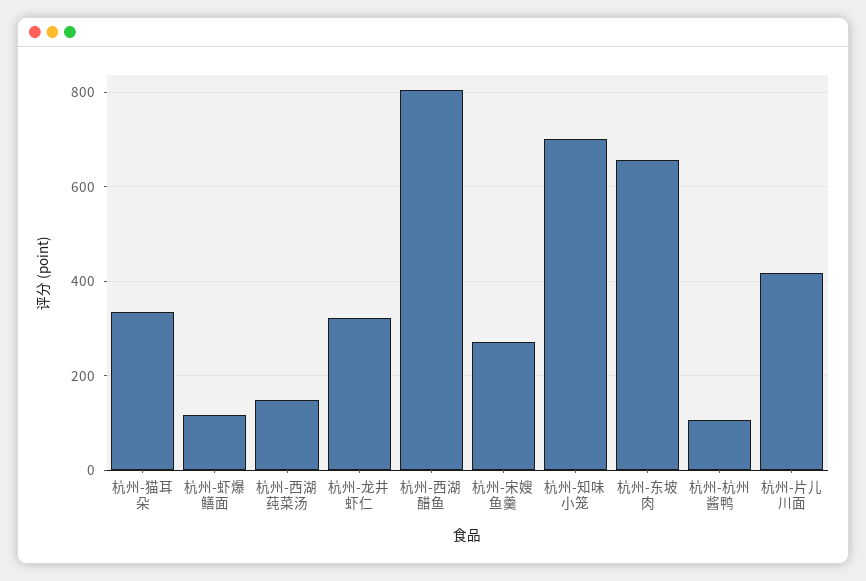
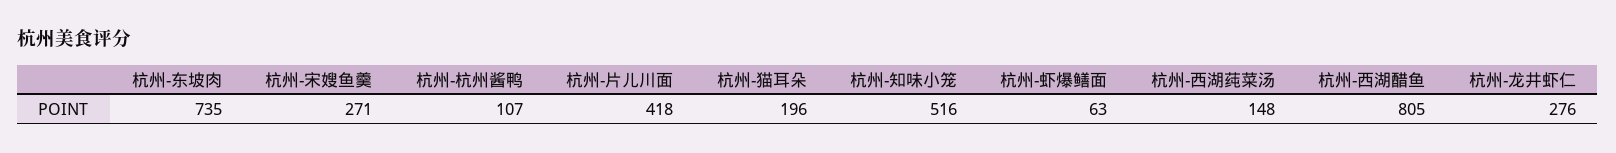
  {
-   "杭州-猫耳朵": 340,
+   "杭州-猫耳朵": 196,
-   "杭州-虾爆鳝面": 120,
+   "杭州-虾爆鳝面": 63,
    "杭州-西湖莼菜汤": 148,
-   "杭州-龙井虾仁": 320,
+   "杭州-龙井虾仁": 276,
    "杭州-西湖醋鱼": 805,
    "杭州-宋嫂鱼羹": 271,
-   "杭州-知味小笼": 700,
+   "杭州-知味小笼": 516,
-   "杭州-东坡肉": 660,
+   "杭州-东坡肉": 735,
    "杭州-杭州酱鸭": 107,
    "杭州-片儿川面": 418
  }

